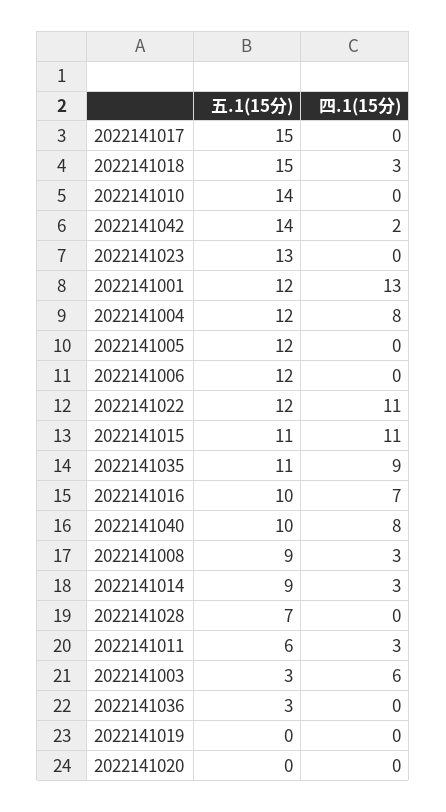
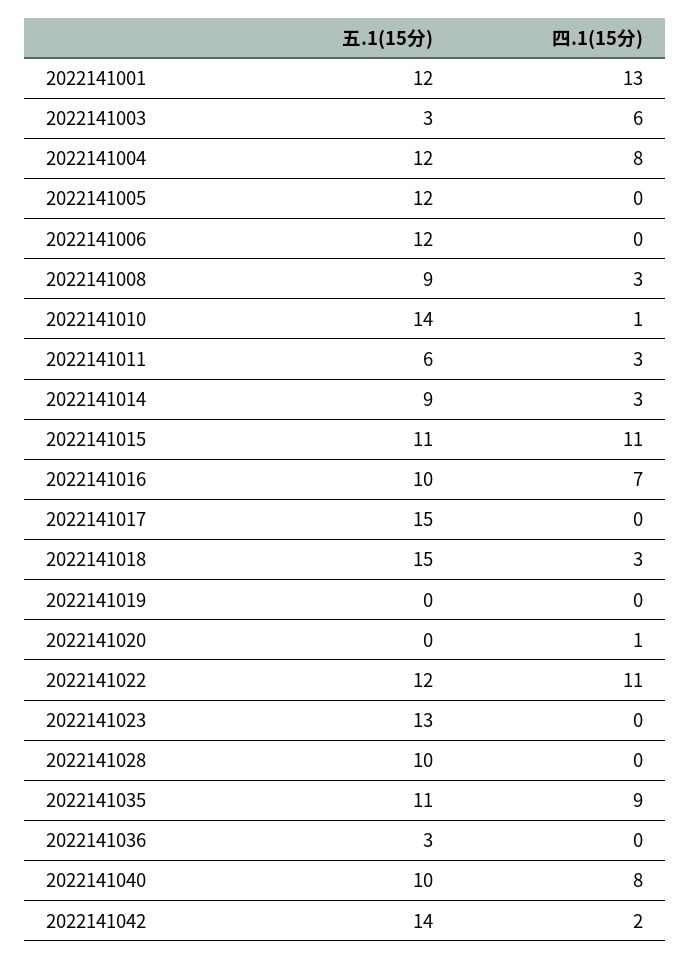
  {
    "五.1(15分)": {
      "2022141017": 15,
      "2022141018": 15,
      "2022141010": 14,
      "2022141042": 14,
      "2022141023": 13,
      "2022141001": 12,
      "2022141004": 12,
      "2022141005": 12,
      "2022141006": 12,
      "2022141022": 12,
      "2022141015": 11,
      "2022141035": 11,
      "2022141016": 10,
      "2022141040": 10,
      "2022141008": 9,
      "2022141014": 9,
-     "2022141028": 7,
+     "2022141028": 10,
      "2022141011": 6,
      "2022141003": 3,
      "2022141036": 3,
      "2022141019": 0,
      "2022141020": 0
    },
    "四.1(15分)": {
      "2022141017": 0,
      "2022141018": 3,
-     "2022141010": 0,
+     "2022141010": 1,
      "2022141042": 2,
      "2022141023": 0,
      "2022141001": 13,
      "2022141004": 8,
      "2022141005": 0,
      "2022141006": 0,
      "2022141022": 11,
      "2022141015": 11,
      "2022141035": 9,
      "2022141016": 7,
      "2022141040": 8,
      "2022141008": 3,
      "2022141014": 3,
      "2022141028": 0,
      "2022141011": 3,
      "2022141003": 6,
      "2022141036": 0,
      "2022141019": 0,
-     "2022141020": 0
+     "2022141020": 1
    }
  }

